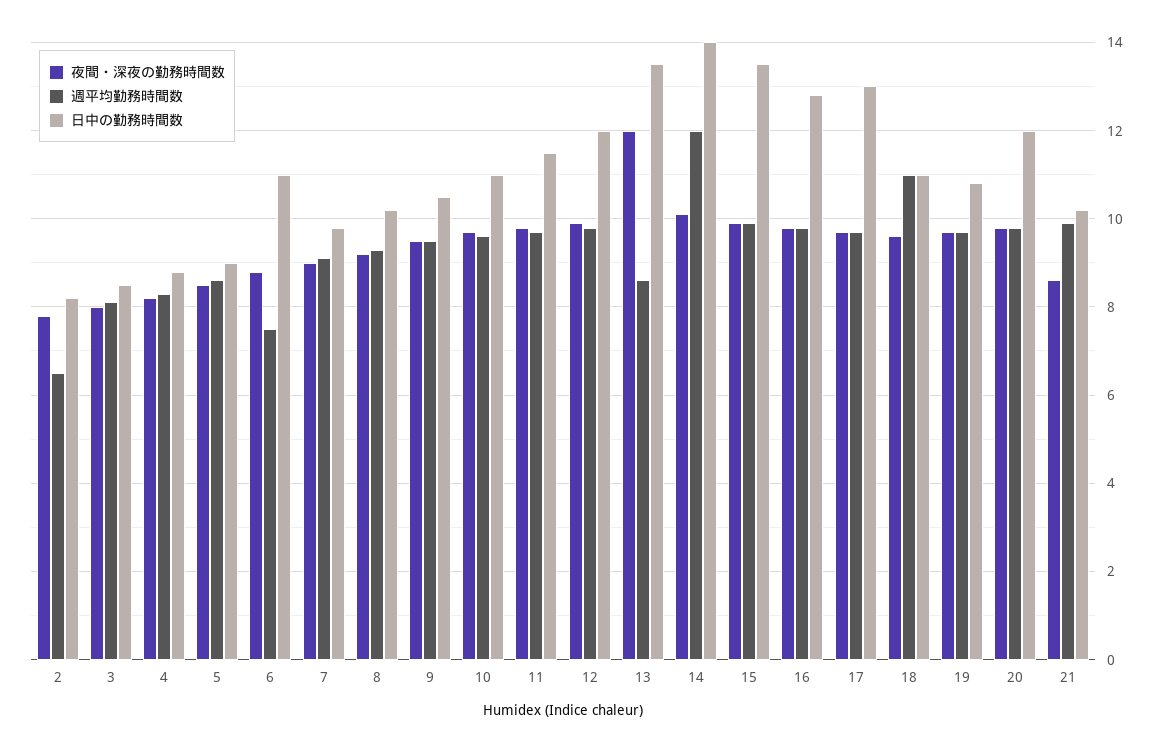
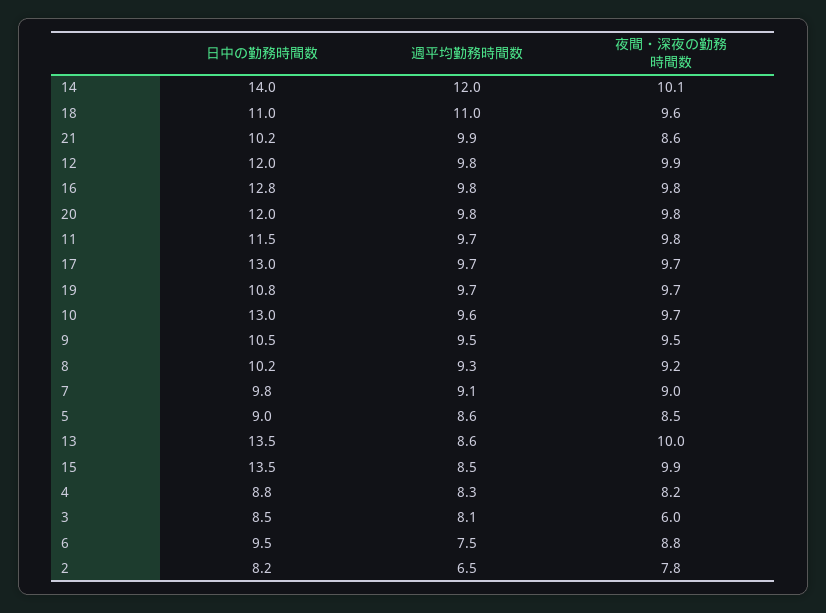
  {
    "夜間・深夜の勤務時間数": {
      "2": 7.8,
-     "3": 8,
+     "3": 6,
      "4": 8.2,
      "5": 8.5,
      "6": 8.8,
      "7": 9,
      "8": 9.2,
      "9": 9.5,
      "10": 9.7,
      "11": 9.8,
      "12": 9.9,
-     "13": 12,
+     "13": 10,
      "14": 10.1,
      "15": 9.9,
      "16": 9.8,
      "17": 9.7,
      "18": 9.6,
      "19": 9.7,
      "20": 9.8,
      "21": 8.6
    },
    "週平均勤務時間数": {
      "2": 6.5,
      "3": 8.1,
      "4": 8.3,
      "5": 8.6,
      "6": 7.5,
      "7": 9.1,
      "8": 9.3,
      "9": 9.5,
      "10": 9.6,
      "11": 9.7,
      "12": 9.8,
      "13": 8.6,
      "14": 12,
-     "15": 10,
+     "15": 8.5,
      "16": 9.8,
      "17": 9.7,
      "18": 11,
      "19": 9.7,
      "20": 9.8,
      "21": 9.9
    },
    "日中の勤務時間数": {
      "2": 8.2,
      "3": 8.5,
      "4": 8.8,
      "5": 9,
-     "6": 11,
+     "6": 9.5,
      "7": 9.8,
      "8": 10.2,
      "9": 10.5,
-     "10": 11,
+     "10": 13,
      "11": 11.5,
      "12": 12,
      "13": 13.5,
      "14": 14,
      "15": 13.5,
      "16": 12.8,
      "17": 13,
      "18": 11,
      "19": 10.8,
      "20": 12,
      "21": 10.2
    }
  }

